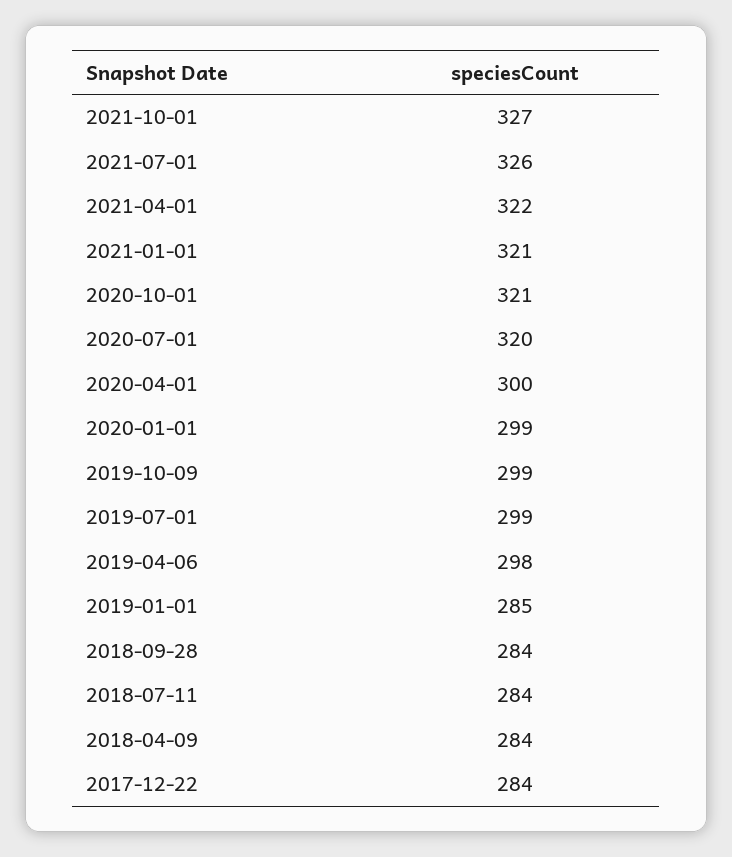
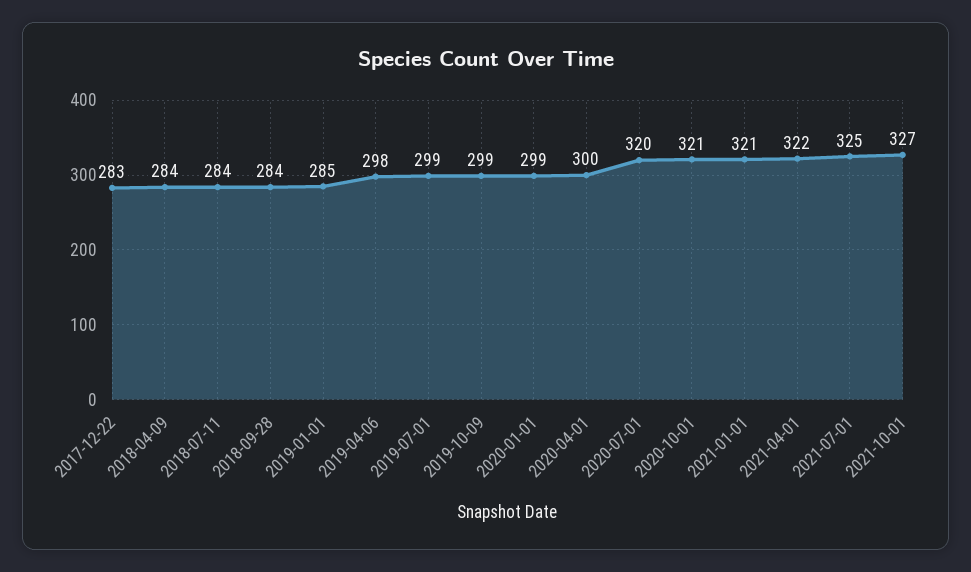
  {
    "2021-10-01": 327,
-   "2021-07-01": 326,
+   "2021-07-01": 325,
    "2021-04-01": 322,
    "2021-01-01": 321,
    "2020-10-01": 321,
    "2020-07-01": 320,
    "2020-04-01": 300,
    "2020-01-01": 299,
    "2019-10-09": 299,
    "2019-07-01": 299,
    "2019-04-06": 298,
    "2019-01-01": 285,
    "2018-09-28": 284,
    "2018-07-11": 284,
    "2018-04-09": 284,
-   "2017-12-22": 284
+   "2017-12-22": 283
  }

